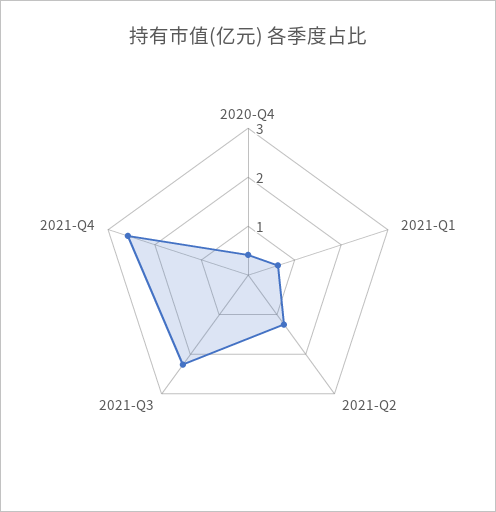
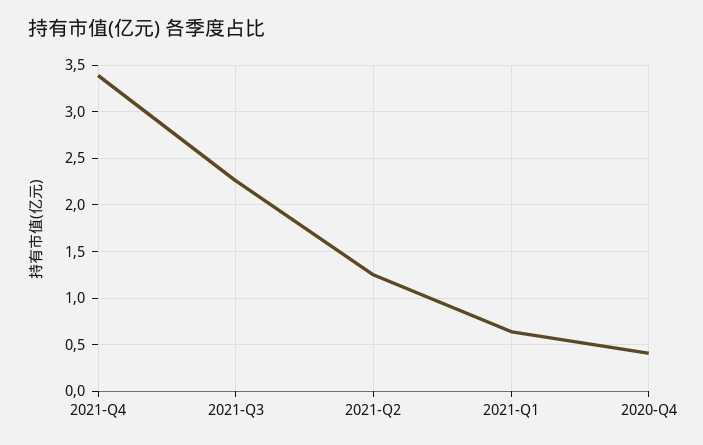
  {
    "2020-Q4": 0.4,
    "2021-Q1": 0.6,
    "2021-Q2": 1.3,
    "2021-Q3": 2.3,
-   "2021-Q4": 2.6
+   "2021-Q4": 3.4
  }

